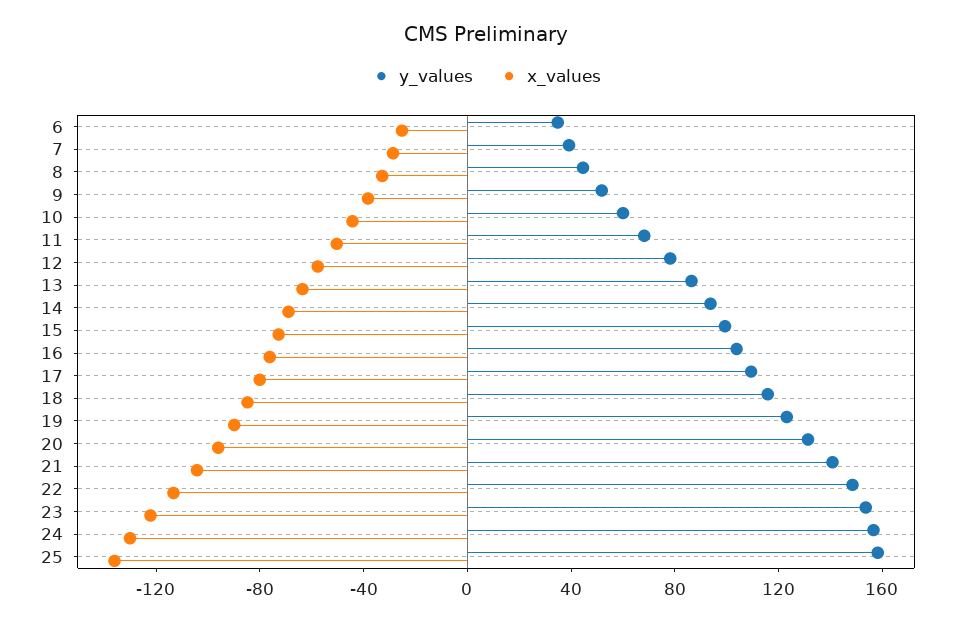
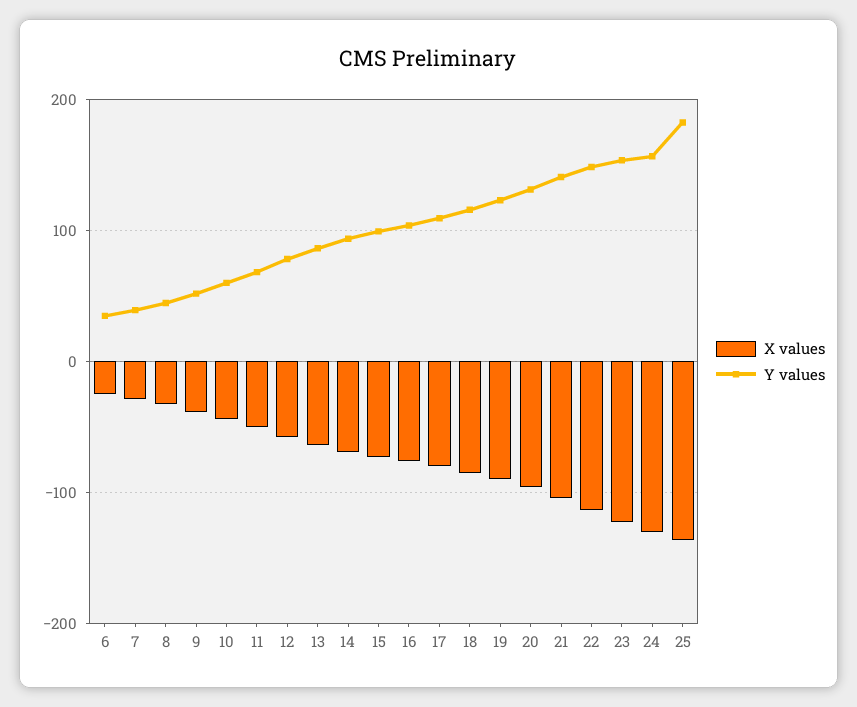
  {
    "y_values": {
      "6": 30,
      "7": 40,
      "8": 40,
      "9": 50,
      "10": 60,
      "11": 70,
      "12": 80,
      "13": 90,
      "14": 90,
      "15": 100,
      "16": 100,
      "17": 110,
      "18": 120,
      "19": 120,
      "20": 130,
      "21": 140,
      "22": 150,
      "23": 150,
      "24": 160,
-     "25": 160
+     "25": 180
    },
    "x_values": {
      "6": -30,
      "7": -30,
      "8": -30,
      "9": -40,
      "10": -40,
      "11": -50,
      "12": -60,
      "13": -60,
      "14": -70,
      "15": -70,
      "16": -80,
      "17": -80,
      "18": -80,
      "19": -90,
      "20": -100,
      "21": -100,
      "22": -110,
      "23": -120,
      "24": -130,
      "25": -140
    }
  }

